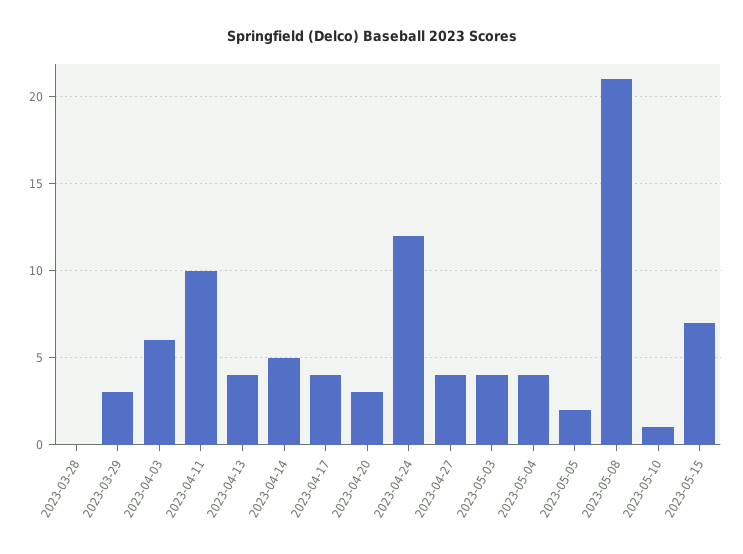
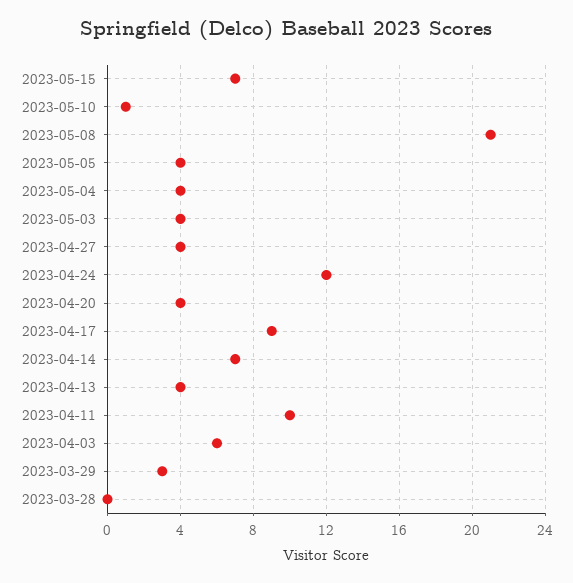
  {
    "2023-03-28": 0,
    "2023-03-29": 3,
    "2023-04-03": 6,
    "2023-04-11": 10,
    "2023-04-13": 4,
-   "2023-04-14": 5,
+   "2023-04-14": 7,
-   "2023-04-17": 4,
+   "2023-04-17": 9,
-   "2023-04-20": 3,
+   "2023-04-20": 4,
    "2023-04-24": 12,
    "2023-04-27": 4,
    "2023-05-03": 4,
    "2023-05-04": 4,
-   "2023-05-05": 2,
+   "2023-05-05": 4,
    "2023-05-08": 21,
    "2023-05-10": 1,
    "2023-05-15": 7
  }

